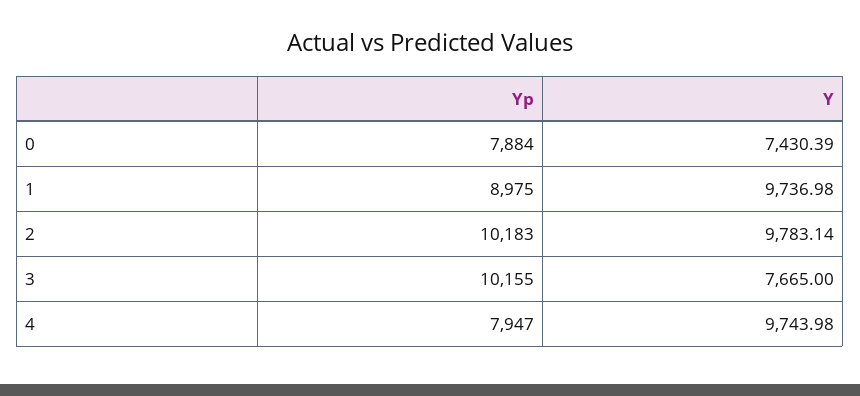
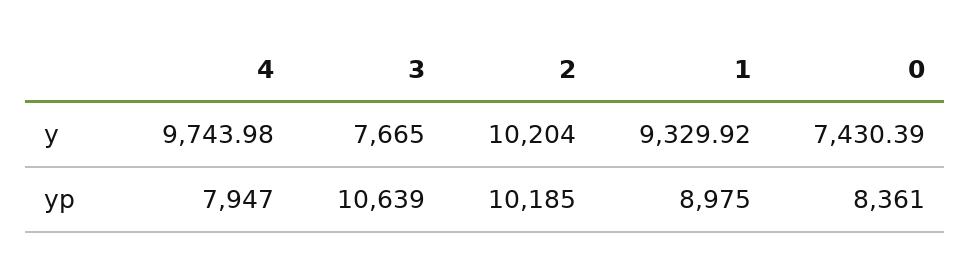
  {
    "Yp": {
-     "0": 7884,
+     "0": 8361,
      "1": 8975,
-     "2": 10183,
+     "2": 10185,
-     "3": 10155,
+     "3": 10639,
      "4": 7947
    },
    "Y": {
      "0": 7430.39,
-     "1": 9736.98,
+     "1": 9329.92,
-     "2": 9783.14,
+     "2": 10204,
      "3": 7665,
      "4": 9743.98
    }
  }

